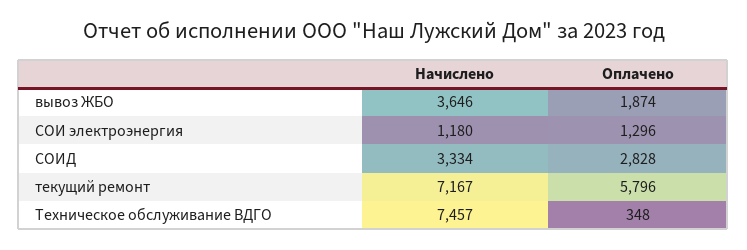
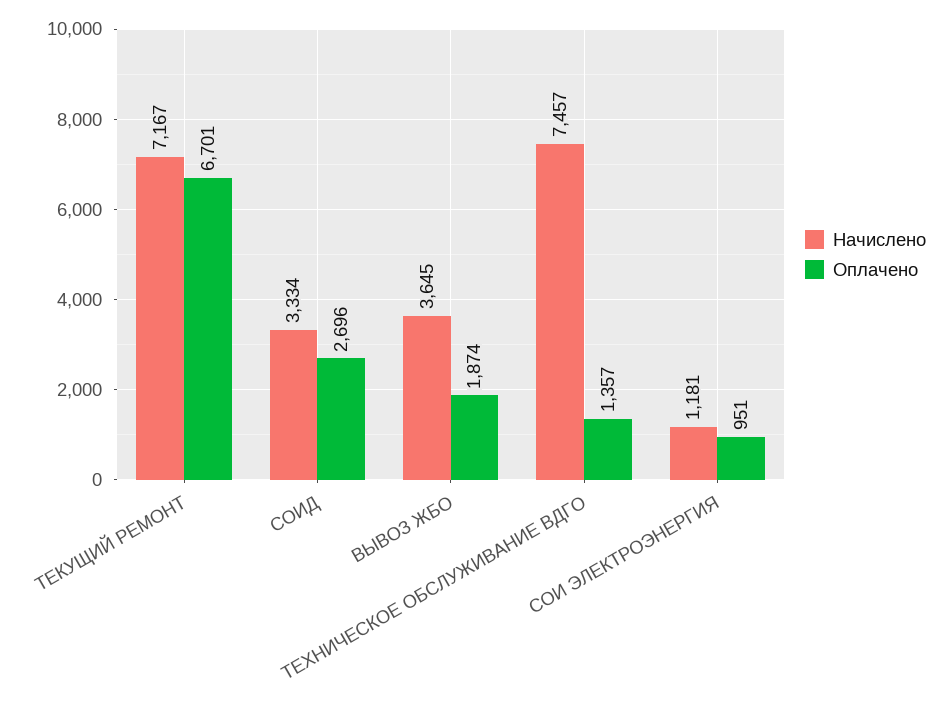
  {
    "Начислено": {
-     "вывоз ЖБО": 3646,
+     "вывоз ЖБО": 3645,
-     "СОИ электроэнергия": 1180,
+     "СОИ электроэнергия": 1181,
      "СОИД": 3334,
      "текущий ремонт": 7167,
      "Техническое обслуживание ВДГО": 7457
    },
    "Оплачено": {
      "вывоз ЖБО": 1874,
-     "СОИ электроэнергия": 1296,
+     "СОИ электроэнергия": 951,
-     "СОИД": 2828,
+     "СОИД": 2696,
-     "текущий ремонт": 5796,
+     "текущий ремонт": 6701,
-     "Техническое обслуживание ВДГО": 348
+     "Техническое обслуживание ВДГО": 1357
    }
  }

